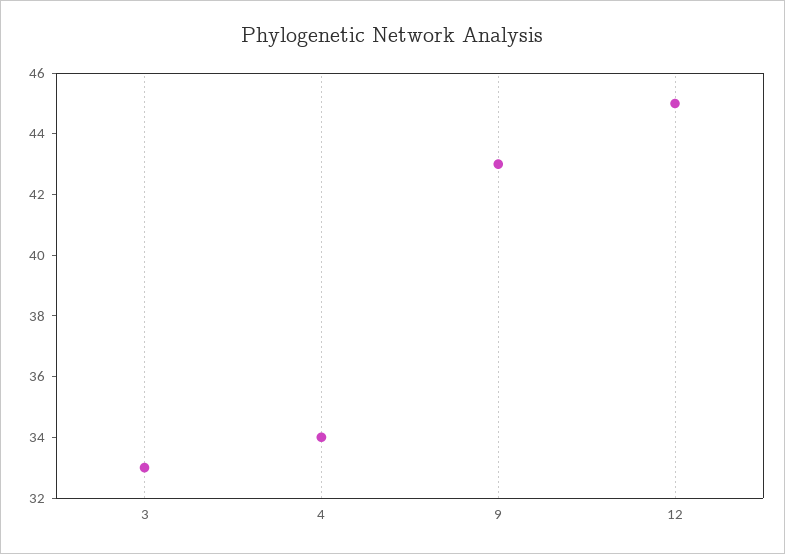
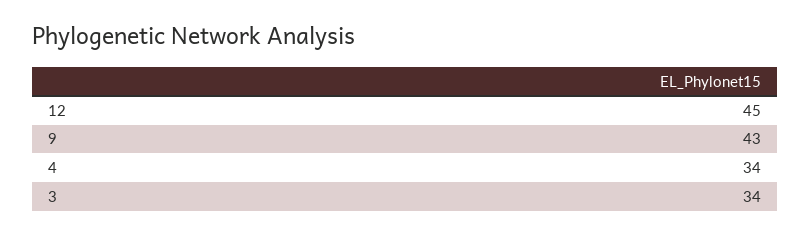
  {
-   "3": 33,
+   "3": 34,
    "4": 34,
    "9": 43,
    "12": 45
  }

